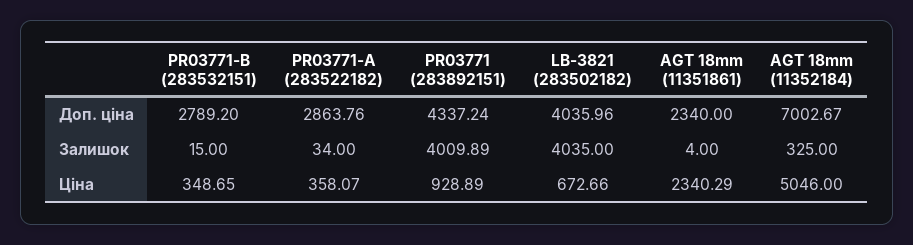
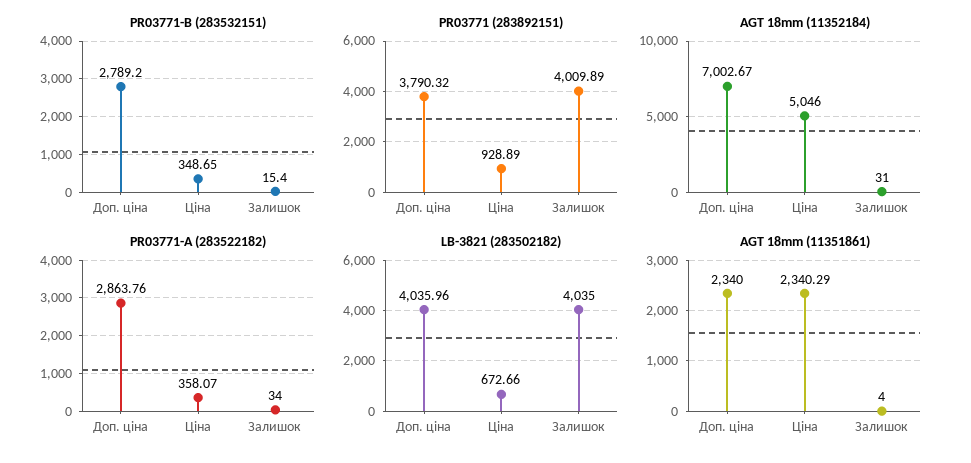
  {
    "PR03771-B (283532151)": {
      "Доп. ціна": 2789.2,
-     "Залишок": 15,
+     "Залишок": 15.4,
      "Ціна": 348.65
    },
    "PR03771-A (283522182)": {
      "Доп. ціна": 2863.76,
      "Залишок": 34,
      "Ціна": 358.07
    },
    "PR03771 (283892151)": {
-     "Доп. ціна": 4337.24,
+     "Доп. ціна": 3790.32,
      "Залишок": 4009.89,
      "Ціна": 928.89
    },
    "LB-3821 (283502182)": {
      "Доп. ціна": 4035.96,
      "Залишок": 4035,
      "Ціна": 672.66
    },
    "AGT 18mm (11351861)": {
      "Доп. ціна": 2340,
      "Залишок": 4,
      "Ціна": 2340.29
    },
    "AGT 18mm (11352184)": {
      "Доп. ціна": 7002.67,
-     "Залишок": 325,
+     "Залишок": 31,
      "Ціна": 5046
    }
  }

